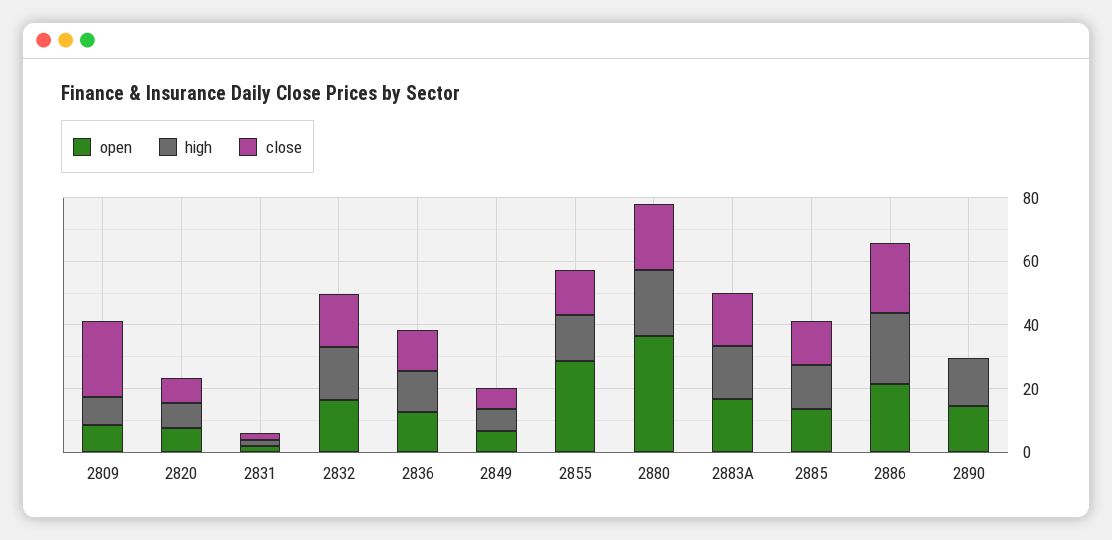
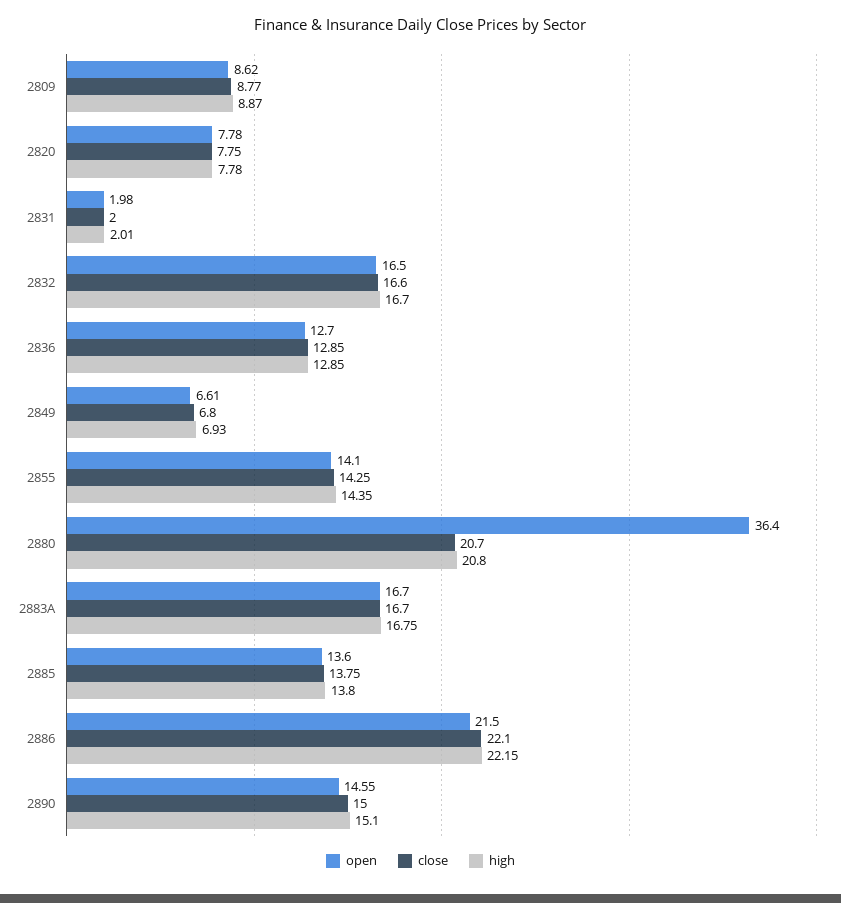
  {
    "open": {
      "2809": 8.62,
      "2820": 7.78,
      "2831": 1.98,
      "2832": 16.5,
      "2836": 12.7,
      "2849": 6.61,
-     "2855": 30,
+     "2855": 14.1,
      "2880": 36.4,
      "2883A": 16.7,
      "2885": 13.6,
      "2886": 21.5,
      "2890": 14.55
    },
    "high": {
      "2809": 8.87,
      "2820": 7.78,
      "2831": 2.01,
      "2832": 16.7,
      "2836": 12.85,
      "2849": 6.93,
      "2855": 14.35,
      "2880": 20.8,
      "2883A": 16.75,
      "2885": 13.8,
      "2886": 22.15,
      "2890": 15.1
    },
    "close": {
-     "2809": 25,
+     "2809": 8.77,
      "2820": 7.75,
      "2831": 2,
      "2832": 16.6,
      "2836": 12.85,
      "2849": 6.8,
      "2855": 14.25,
      "2880": 20.7,
      "2883A": 16.7,
      "2885": 13.75,
      "2886": 22.1,
-     "2890": 0
+     "2890": 15
    }
  }

